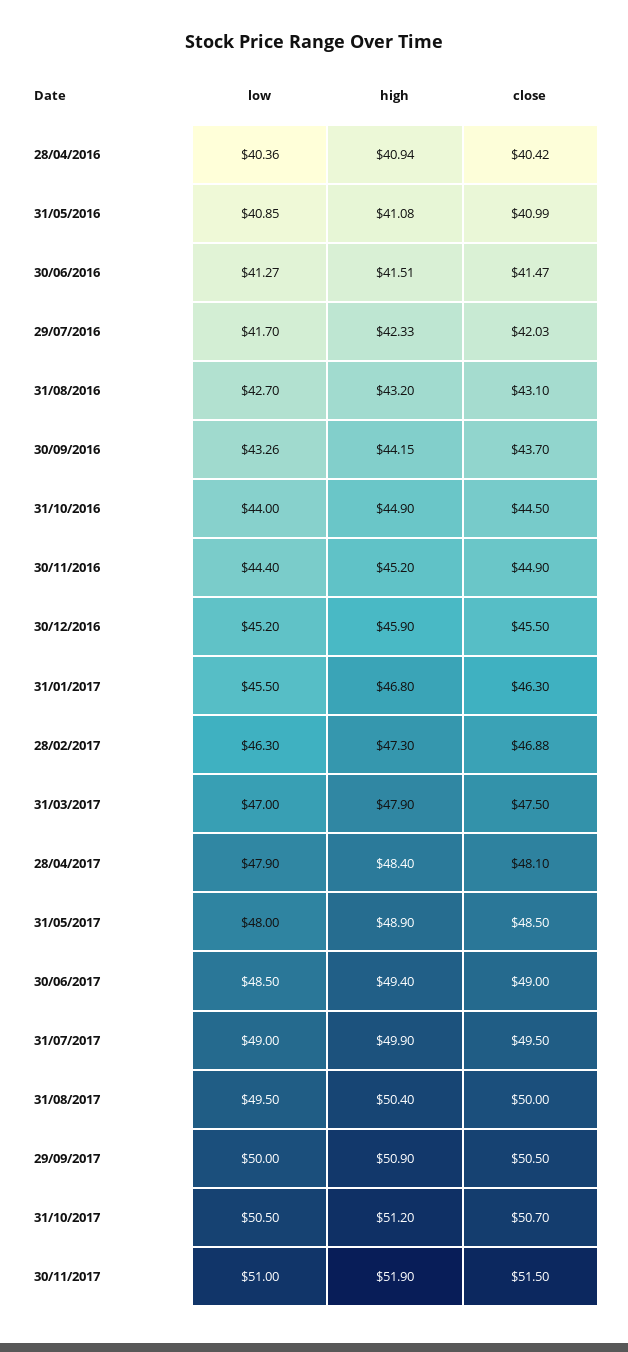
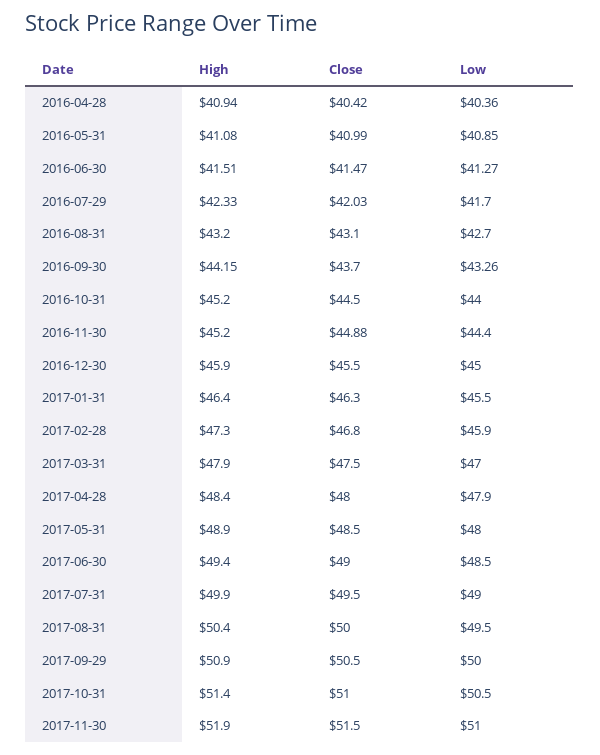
  {
    "low": {
      "28/04/2016": 40.36,
      "31/05/2016": 40.85,
      "30/06/2016": 41.27,
      "29/07/2016": 41.7,
      "31/08/2016": 42.7,
      "30/09/2016": 43.26,
      "31/10/2016": 44,
      "30/11/2016": 44.4,
-     "30/12/2016": 45.2,
+     "30/12/2016": 45,
      "31/01/2017": 45.5,
-     "28/02/2017": 46.3,
+     "28/02/2017": 45.9,
      "31/03/2017": 47,
      "28/04/2017": 47.9,
      "31/05/2017": 48,
      "30/06/2017": 48.5,
      "31/07/2017": 49,
      "31/08/2017": 49.5,
      "29/09/2017": 50,
      "31/10/2017": 50.5,
      "30/11/2017": 51
    },
    "high": {
      "28/04/2016": 40.94,
      "31/05/2016": 41.08,
      "30/06/2016": 41.51,
      "29/07/2016": 42.33,
      "31/08/2016": 43.2,
      "30/09/2016": 44.15,
-     "31/10/2016": 44.9,
+     "31/10/2016": 45.2,
      "30/11/2016": 45.2,
      "30/12/2016": 45.9,
-     "31/01/2017": 46.8,
+     "31/01/2017": 46.4,
      "28/02/2017": 47.3,
      "31/03/2017": 47.9,
      "28/04/2017": 48.4,
      "31/05/2017": 48.9,
      "30/06/2017": 49.4,
      "31/07/2017": 49.9,
      "31/08/2017": 50.4,
      "29/09/2017": 50.9,
-     "31/10/2017": 51.2,
+     "31/10/2017": 51.4,
      "30/11/2017": 51.9
    },
    "close": {
      "28/04/2016": 40.42,
      "31/05/2016": 40.99,
      "30/06/2016": 41.47,
      "29/07/2016": 42.03,
      "31/08/2016": 43.1,
      "30/09/2016": 43.7,
      "31/10/2016": 44.5,
-     "30/11/2016": 44.9,
+     "30/11/2016": 44.88,
      "30/12/2016": 45.5,
      "31/01/2017": 46.3,
-     "28/02/2017": 46.88,
+     "28/02/2017": 46.8,
      "31/03/2017": 47.5,
-     "28/04/2017": 48.1,
+     "28/04/2017": 48,
      "31/05/2017": 48.5,
      "30/06/2017": 49,
      "31/07/2017": 49.5,
      "31/08/2017": 50,
      "29/09/2017": 50.5,
-     "31/10/2017": 50.7,
+     "31/10/2017": 51,
      "30/11/2017": 51.5
    }
  }

